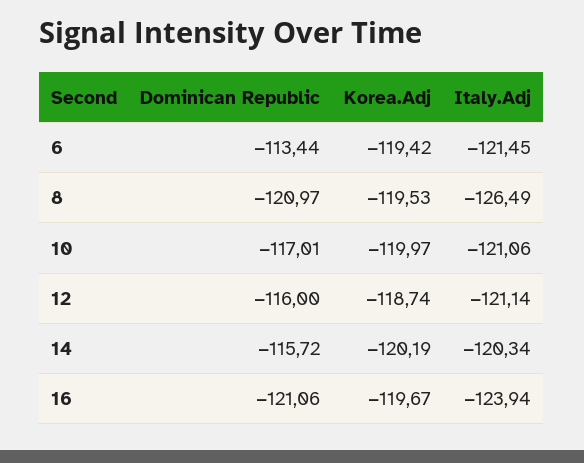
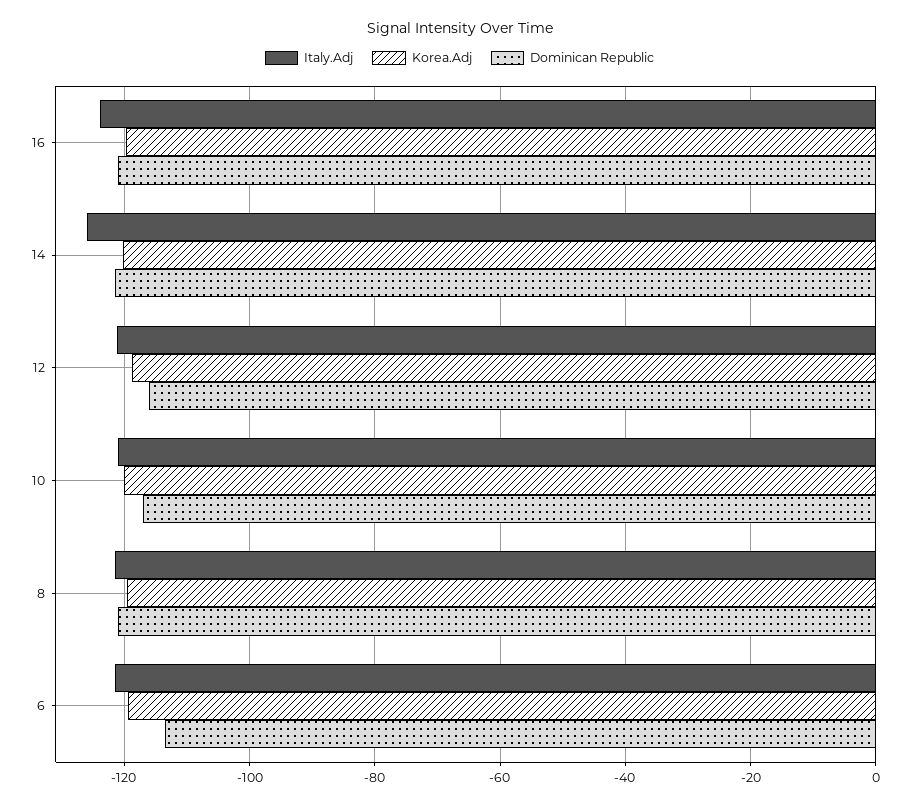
  {
    "Dominican Republic": {
      "6": -113.44,
      "8": -120.97,
      "10": -117.01,
      "12": -116,
-     "14": -115.72,
+     "14": -122,
      "16": -121.06
    },
    "Korea.Adj": {
      "6": -119.42,
      "8": -119.53,
      "10": -119.97,
      "12": -118.74,
      "14": -120.19,
      "16": -119.67
    },
    "Italy.Adj": {
      "6": -121.45,
-     "8": -126.49,
+     "8": -122,
      "10": -121.06,
      "12": -121.14,
-     "14": -120.34,
+     "14": -126,
      "16": -123.94
    }
  }

